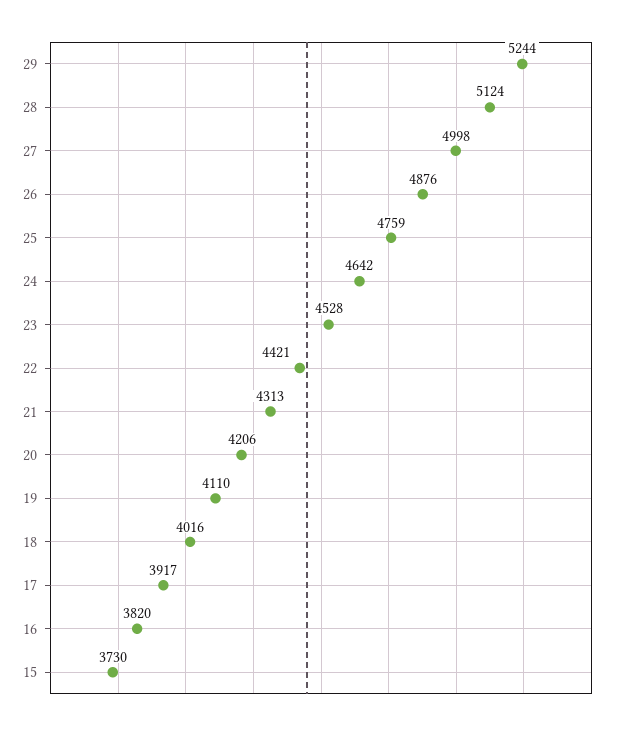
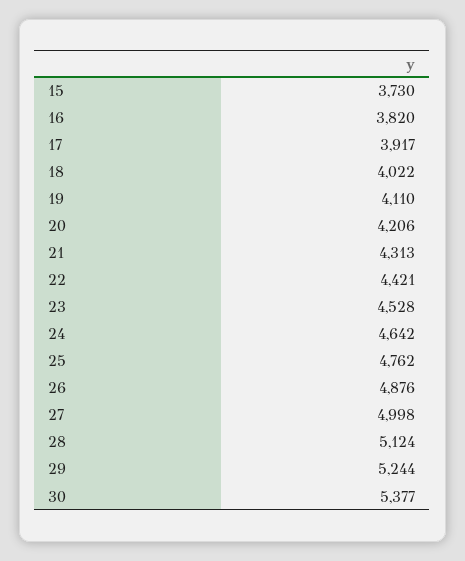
  {
    "29": 5244,
    "28": 5124,
    "27": 4998,
    "26": 4876,
-   "25": 4759,
+   "25": 4762,
    "24": 4642,
    "23": 4528,
    "22": 4421,
    "21": 4313,
    "20": 4206,
    "19": 4110,
-   "18": 4016,
+   "18": 4022,
    "17": 3917,
    "16": 3820,
-   "15": 3730
+   "15": 3730,
+   "30": 5377
  }

